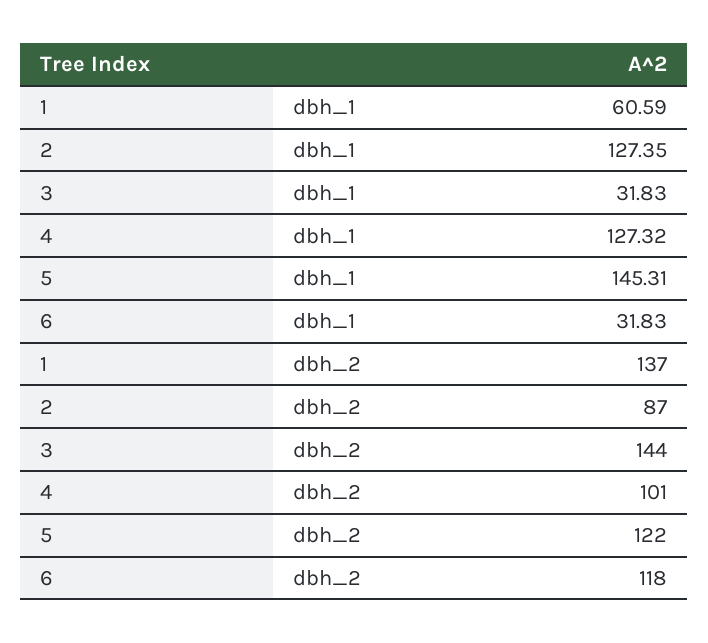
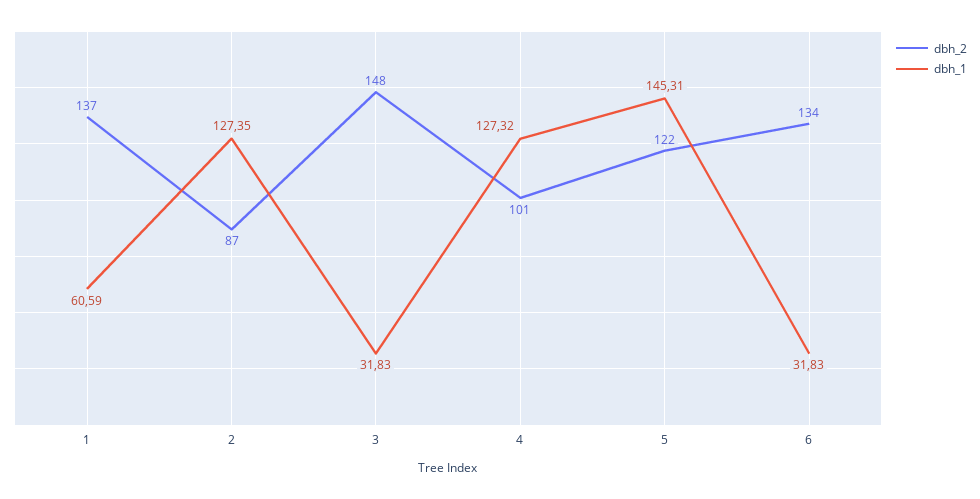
  {
    "dbh_1": {
      "1": 60.59,
      "2": 127.35,
      "3": 31.83,
      "4": 127.32,
      "5": 145.31,
      "6": 31.83
    },
    "dbh_2": {
      "1": 137,
      "2": 87,
-     "3": 144,
+     "3": 148,
      "4": 101,
      "5": 122,
-     "6": 118
+     "6": 134
    }
  }

